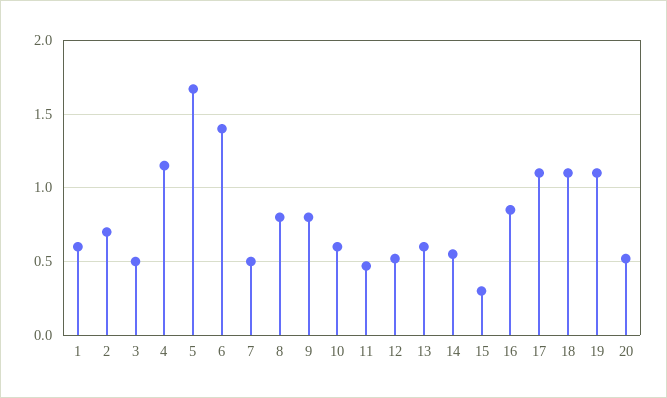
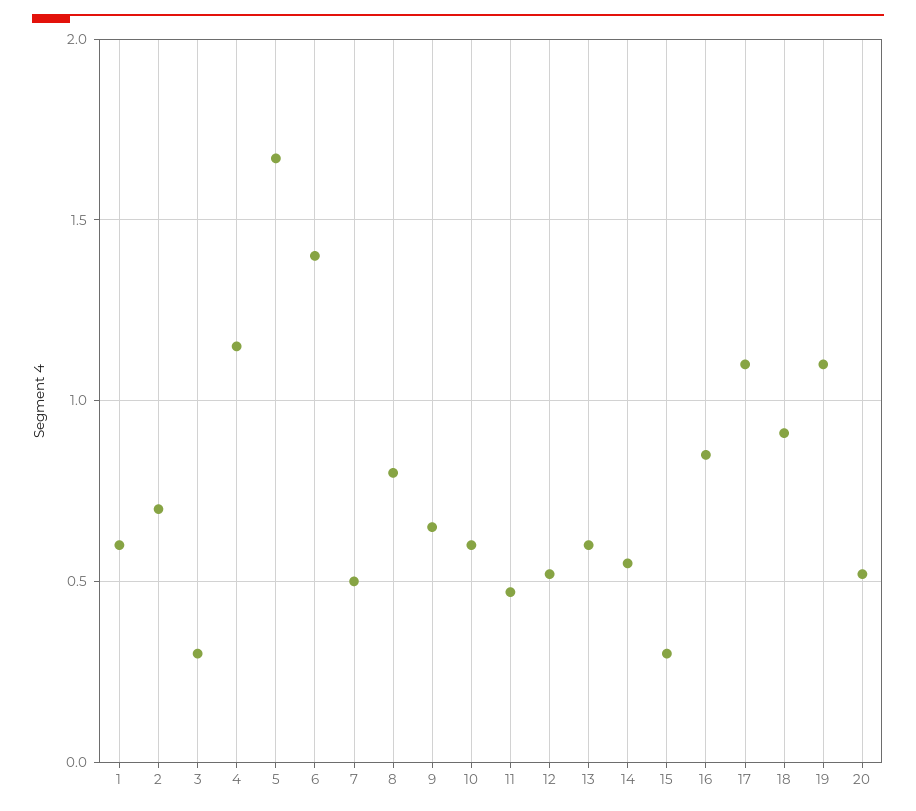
  {
    "1": 0.6,
    "2": 0.7,
-   "3": 0.5,
+   "3": 0.3,
    "4": 1.15,
    "5": 1.65,
    "6": 1.4,
    "7": 0.5,
    "8": 0.8,
-   "9": 0.8,
+   "9": 0.65,
    "10": 0.6,
    "11": 0.45,
    "12": 0.5,
    "13": 0.6,
    "14": 0.55,
    "15": 0.3,
    "16": 0.85,
    "17": 1.1,
-   "18": 1.1,
+   "18": 0.9,
    "19": 1.1,
    "20": 0.5
  }

